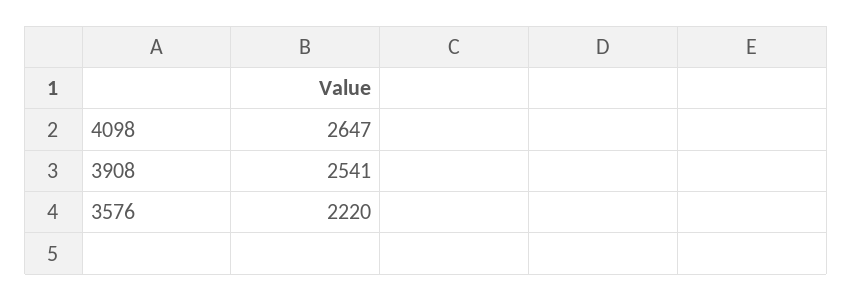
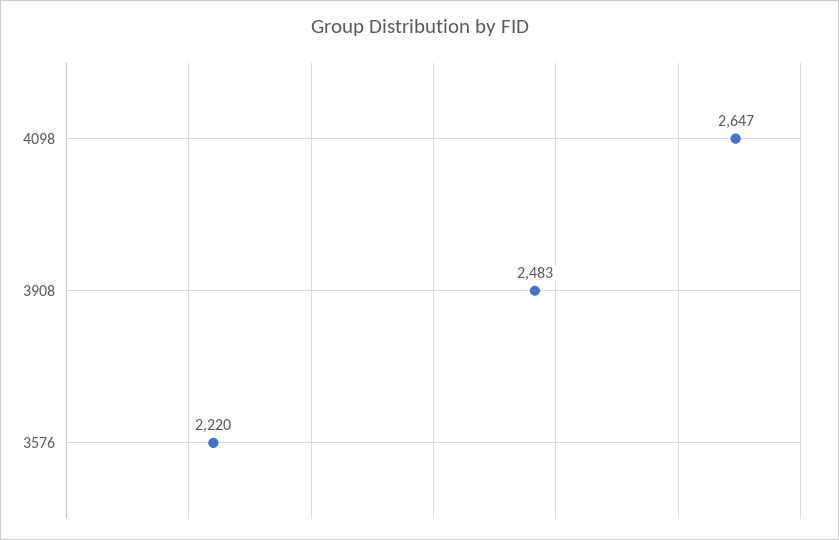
  {
    "4098": 2647,
-   "3908": 2541,
+   "3908": 2483,
    "3576": 2220
  }

